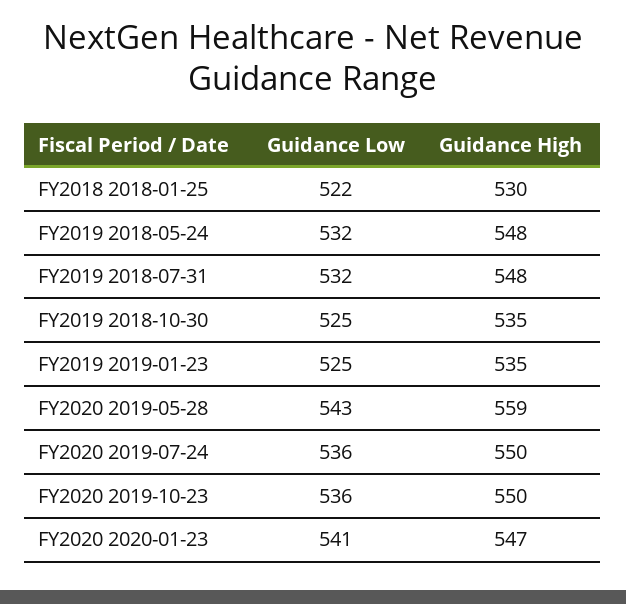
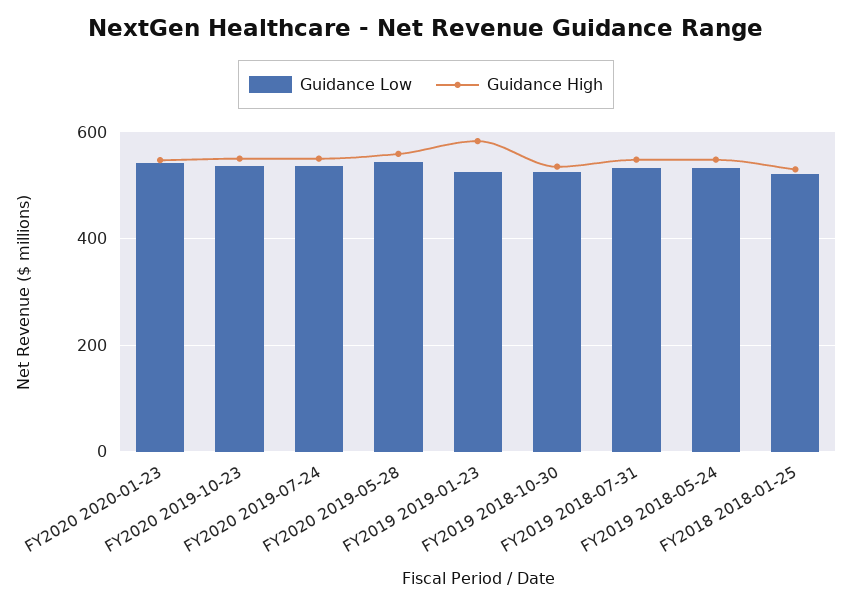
  {
    "Guidance Low": {
      "FY2018 2018-01-25": 522,
      "FY2019 2018-05-24": 532,
      "FY2019 2018-07-31": 532,
      "FY2019 2018-10-30": 525,
      "FY2019 2019-01-23": 525,
      "FY2020 2019-05-28": 543,
      "FY2020 2019-07-24": 536,
      "FY2020 2019-10-23": 536,
      "FY2020 2020-01-23": 541
    },
    "Guidance High": {
      "FY2018 2018-01-25": 530,
      "FY2019 2018-05-24": 548,
      "FY2019 2018-07-31": 548,
      "FY2019 2018-10-30": 535,
-     "FY2019 2019-01-23": 535,
+     "FY2019 2019-01-23": 580,
      "FY2020 2019-05-28": 559,
      "FY2020 2019-07-24": 550,
      "FY2020 2019-10-23": 550,
      "FY2020 2020-01-23": 547
    }
  }

